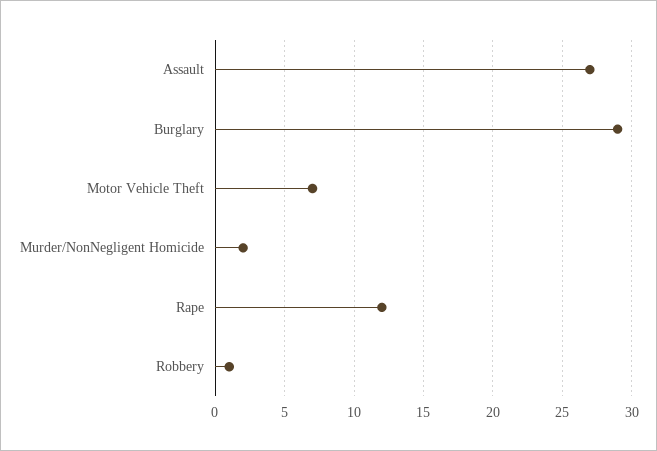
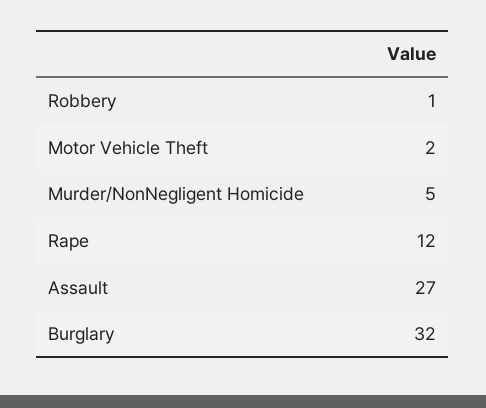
  {
    "Assault": 27,
-   "Burglary": 29,
+   "Burglary": 32,
-   "Motor Vehicle Theft": 7,
+   "Motor Vehicle Theft": 2,
-   "Murder/NonNegligent Homicide": 2,
+   "Murder/NonNegligent Homicide": 5,
    "Rape": 12,
    "Robbery": 1
  }

